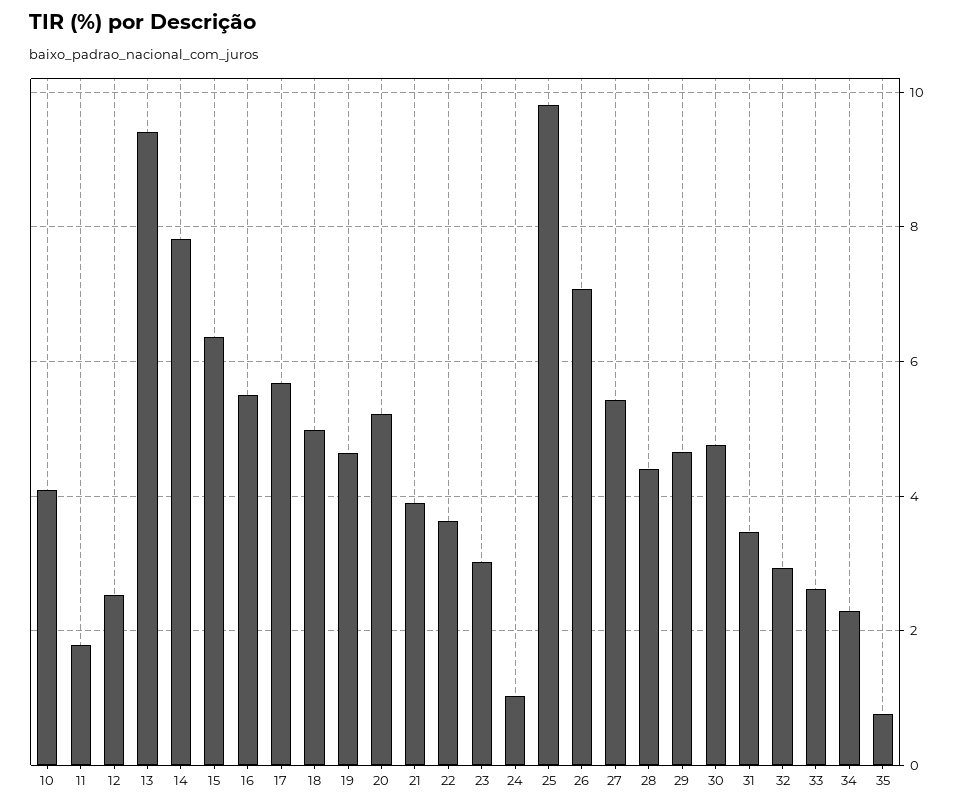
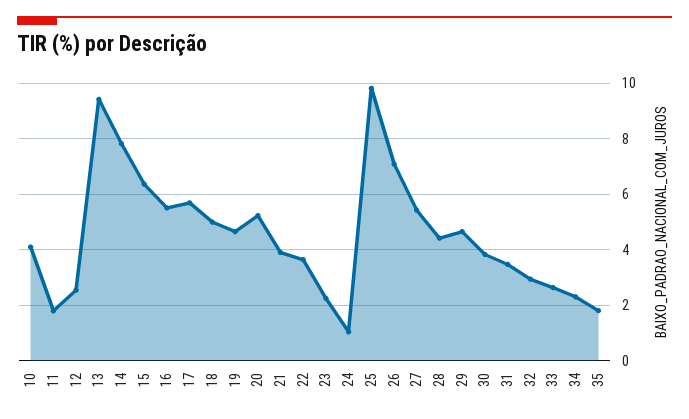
  {
    "10": 4,
    "11": 1.8,
    "12": 2.6,
    "13": 9.4,
    "14": 7.8,
    "15": 6.4,
    "16": 5.4,
    "17": 5.6,
    "18": 5,
    "19": 4.6,
    "20": 5.2,
    "21": 3.8,
    "22": 3.6,
-   "23": 3,
+   "23": 2.25,
    "24": 1,
    "25": 9.8,
    "26": 7,
    "27": 5.4,
    "28": 4.4,
    "29": 4.6,
-   "30": 4.8,
+   "30": 3.75,
    "31": 3.4,
    "32": 3,
    "33": 2.6,
    "34": 2.2,
-   "35": 0.8
+   "35": 1.75
  }

